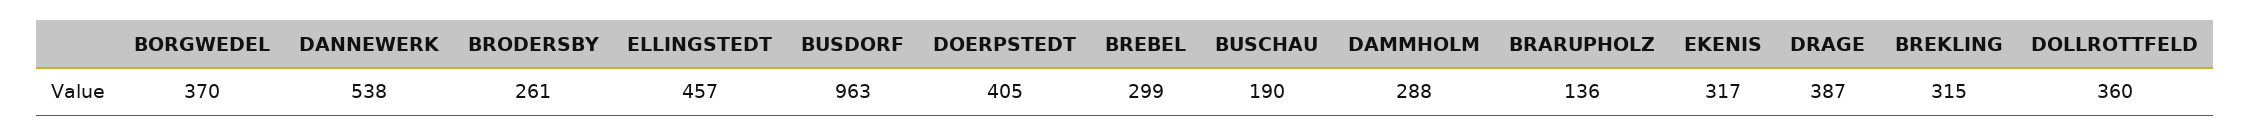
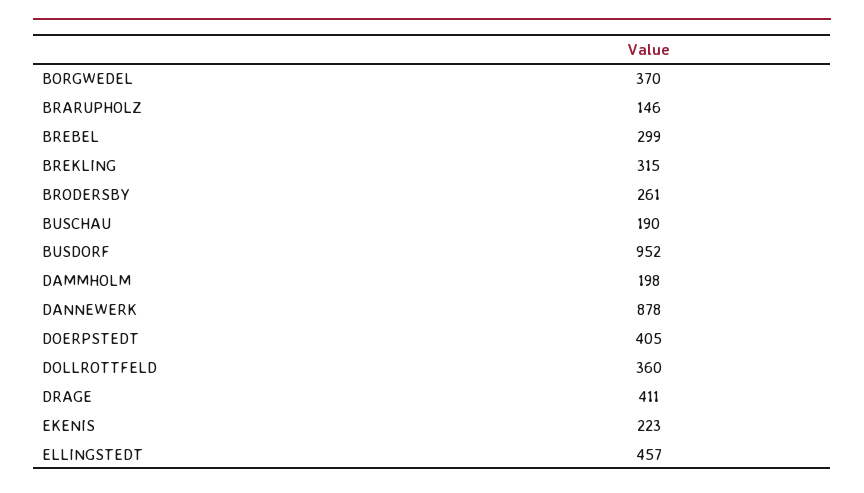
  {
    "BORGWEDEL": 370,
-   "DANNEWERK": 538,
+   "DANNEWERK": 878,
    "BRODERSBY": 261,
    "ELLINGSTEDT": 457,
-   "BUSDORF": 963,
+   "BUSDORF": 952,
    "DOERPSTEDT": 405,
    "BREBEL": 299,
    "BUSCHAU": 190,
-   "DAMMHOLM": 288,
+   "DAMMHOLM": 198,
-   "BRARUPHOLZ": 136,
+   "BRARUPHOLZ": 146,
-   "EKENIS": 317,
+   "EKENIS": 223,
-   "DRAGE": 387,
+   "DRAGE": 411,
    "BREKLING": 315,
    "DOLLROTTFELD": 360
  }

